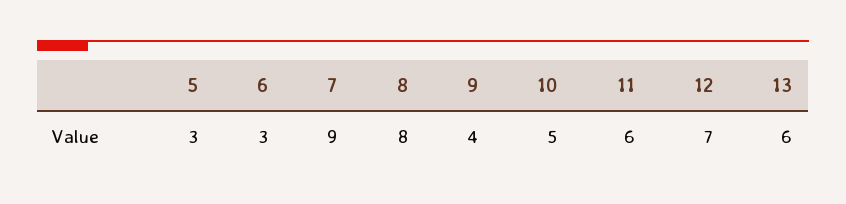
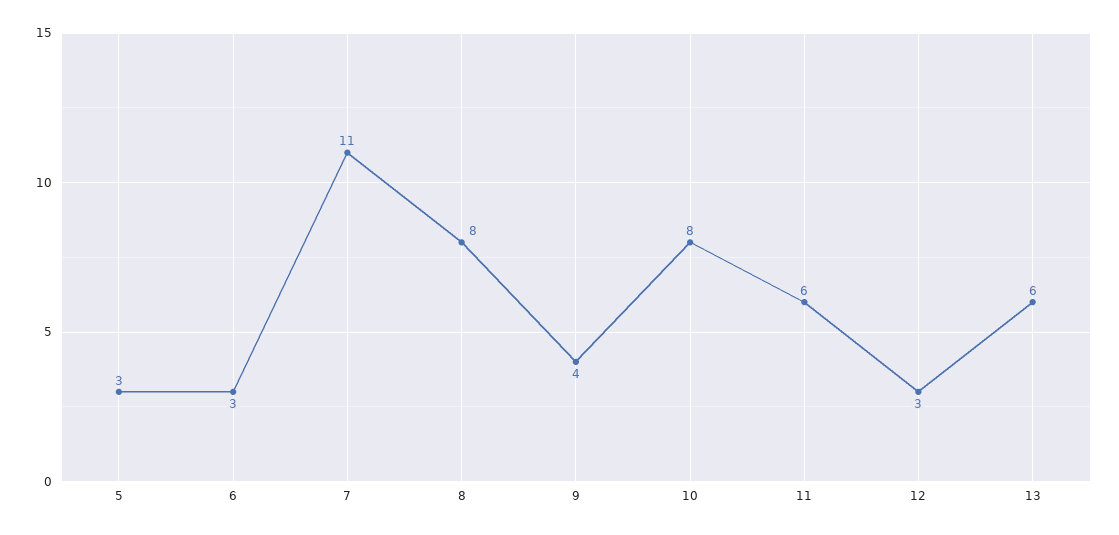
  {
    "5": 3,
    "6": 3,
-   "7": 9,
+   "7": 11,
    "8": 8,
    "9": 4,
-   "10": 5,
+   "10": 8,
    "11": 6,
-   "12": 7,
+   "12": 3,
    "13": 6
  }

